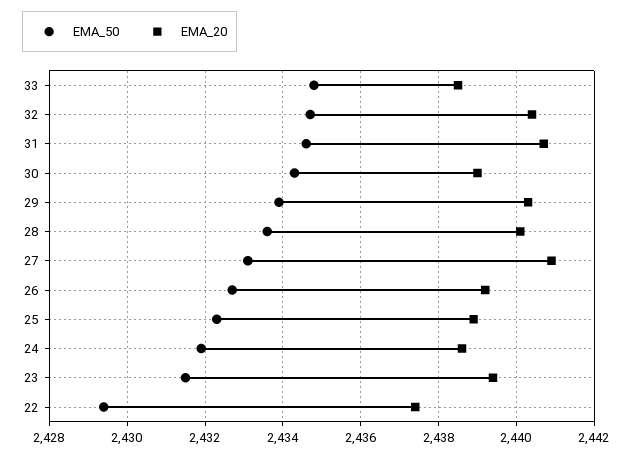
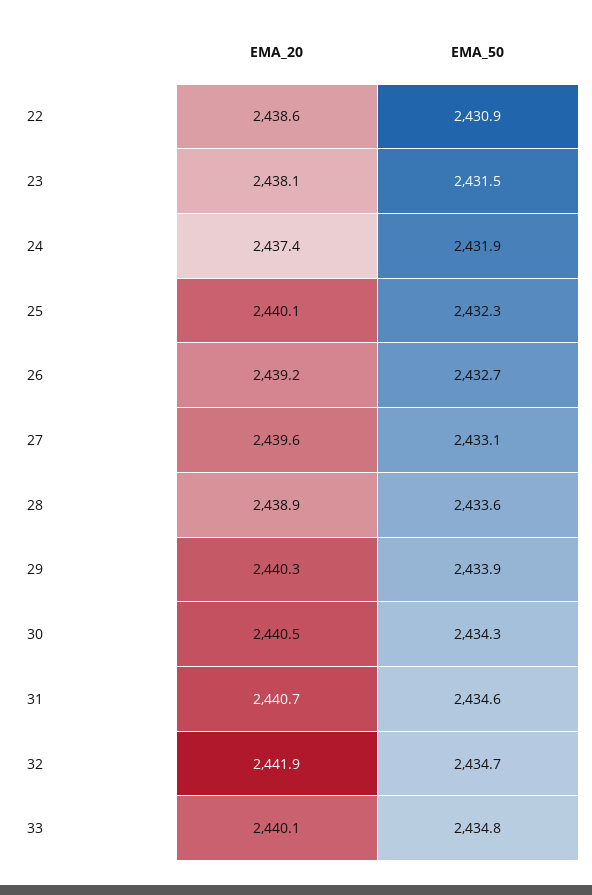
  {
    "EMA_50": {
      "33": 2434.8,
      "32": 2434.7,
      "31": 2434.6,
      "30": 2434.3,
      "29": 2433.9,
      "28": 2433.6,
      "27": 2433.1,
      "26": 2432.7,
      "25": 2432.3,
      "24": 2431.9,
      "23": 2431.5,
-     "22": 2429.5
+     "22": 2430.9
    },
    "EMA_20": {
-     "33": 2438.5,
+     "33": 2440.1,
-     "32": 2440.5,
+     "32": 2441.9,
      "31": 2440.7,
-     "30": 2439,
+     "30": 2440.5,
      "29": 2440.3,
-     "28": 2440,
+     "28": 2438.9,
-     "27": 2441,
+     "27": 2439.6,
      "26": 2439.2,
-     "25": 2439,
+     "25": 2440.1,
-     "24": 2438.5,
+     "24": 2437.4,
-     "23": 2439.5,
+     "23": 2438.1,
-     "22": 2437.5
+     "22": 2438.6
    }
  }

